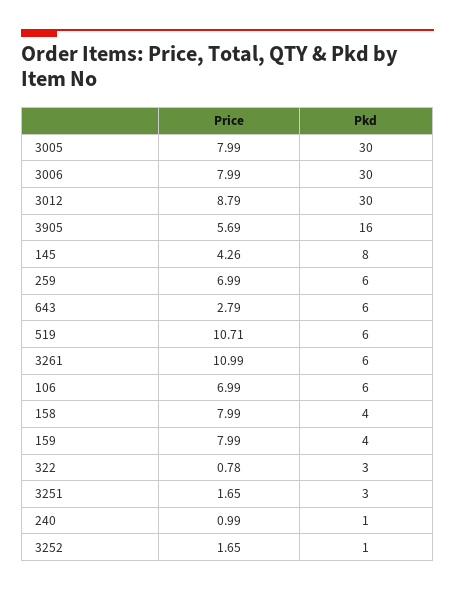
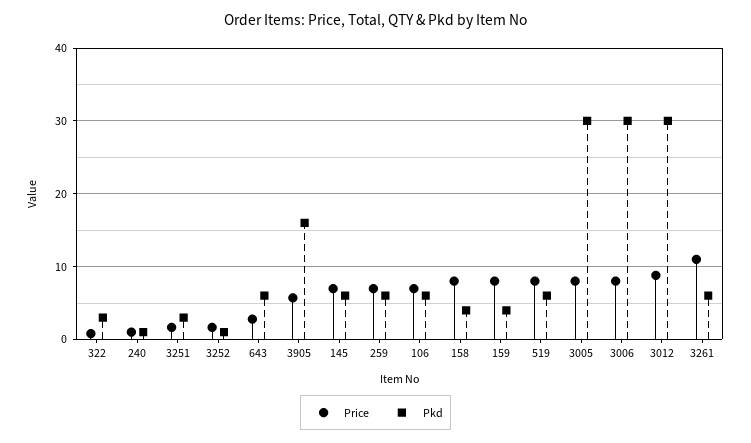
  {
    "Price": {
      "3005": 7.99,
      "3006": 7.99,
      "3012": 8.79,
      "3905": 5.69,
-     "145": 4.26,
+     "145": 7,
      "259": 6.99,
      "643": 2.79,
-     "519": 10.71,
+     "519": 8,
      "3261": 10.99,
      "106": 6.99,
      "158": 7.99,
      "159": 7.99,
      "322": 0.78,
      "3251": 1.65,
      "240": 0.99,
      "3252": 1.65
    },
    "Pkd": {
      "3005": 30,
      "3006": 30,
      "3012": 30,
      "3905": 16,
-     "145": 8,
+     "145": 6,
      "259": 6,
      "643": 6,
      "519": 6,
      "3261": 6,
      "106": 6,
      "158": 4,
      "159": 4,
      "322": 3,
      "3251": 3,
      "240": 1,
      "3252": 1
    }
  }

